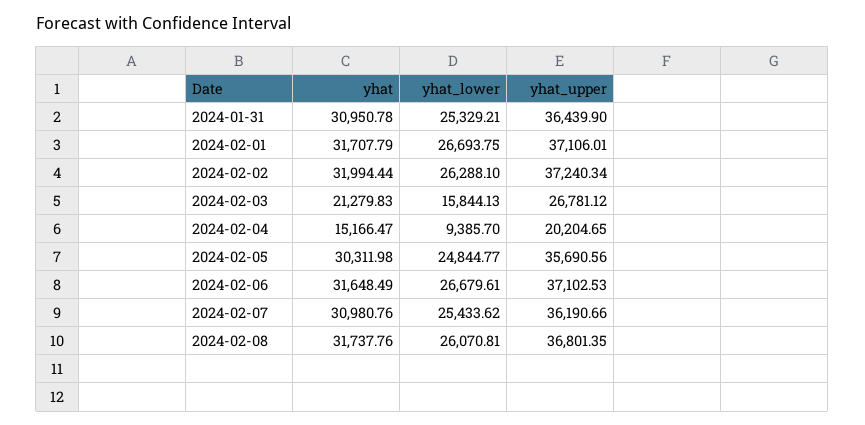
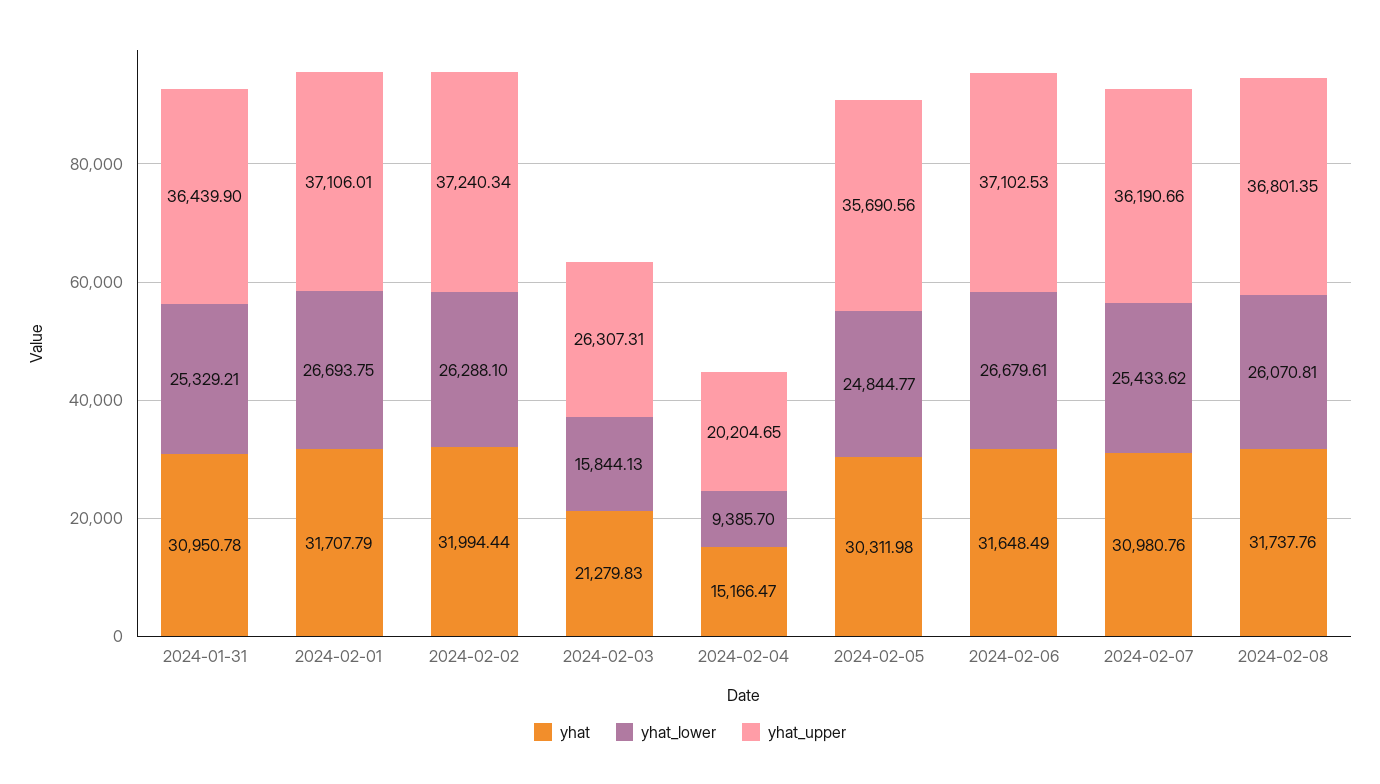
  {
    "yhat": {
      "2024-01-31": 30950.78,
      "2024-02-01": 31707.79,
      "2024-02-02": 31994.44,
      "2024-02-03": 21279.83,
      "2024-02-04": 15166.47,
      "2024-02-05": 30311.98,
      "2024-02-06": 31648.49,
      "2024-02-07": 30980.76,
      "2024-02-08": 31737.76
    },
    "yhat_lower": {
      "2024-01-31": 25329.21,
      "2024-02-01": 26693.75,
      "2024-02-02": 26288.1,
      "2024-02-03": 15844.13,
      "2024-02-04": 9385.7,
      "2024-02-05": 24844.77,
      "2024-02-06": 26679.61,
      "2024-02-07": 25433.62,
      "2024-02-08": 26070.81
    },
    "yhat_upper": {
      "2024-01-31": 36439.9,
      "2024-02-01": 37106.01,
      "2024-02-02": 37240.34,
-     "2024-02-03": 26781.12,
+     "2024-02-03": 26307.31,
      "2024-02-04": 20204.65,
      "2024-02-05": 35690.56,
      "2024-02-06": 37102.53,
      "2024-02-07": 36190.66,
      "2024-02-08": 36801.35
    }
  }

